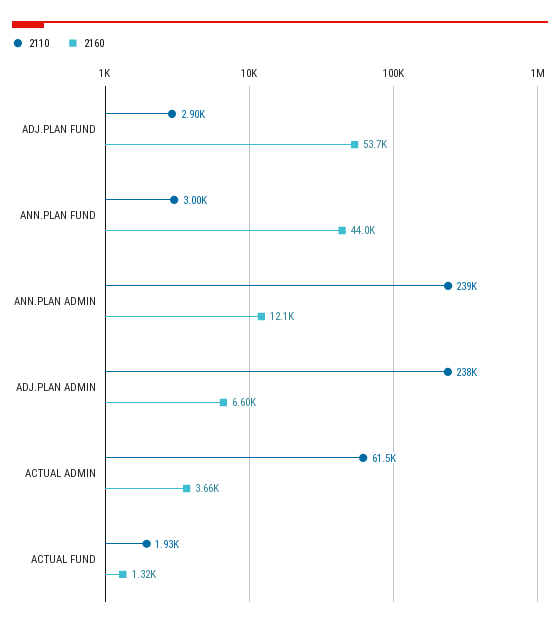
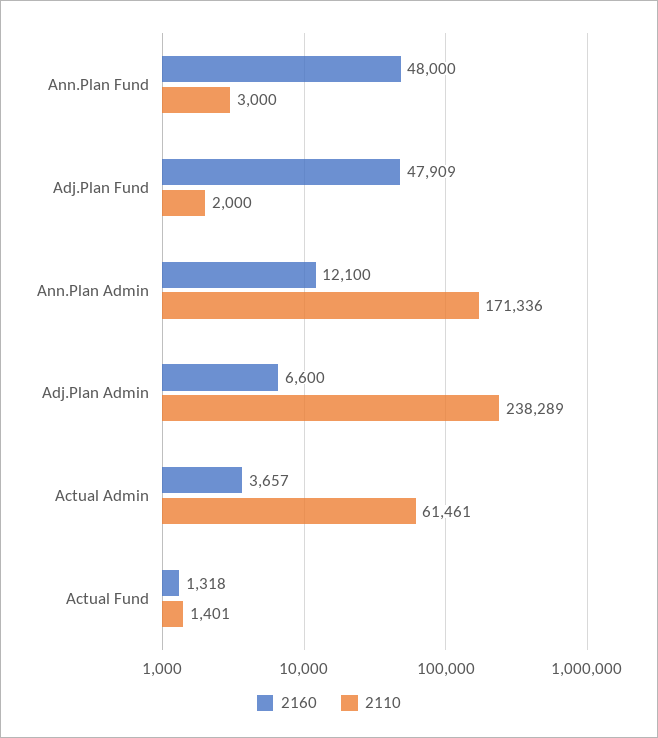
  {
    "2110": {
-     "ADJ.PLAN FUND": 2900,
+     "ADJ.PLAN FUND": 2000,
      "ANN.PLAN FUND": 3000,
-     "ANN.PLAN ADMIN": 239000,
+     "ANN.PLAN ADMIN": 171336,
      "ADJ.PLAN ADMIN": 238289,
      "ACTUAL ADMIN": 61461,
-     "ACTUAL FUND": 1930
+     "ACTUAL FUND": 1401
    },
    "2160": {
-     "ADJ.PLAN FUND": 53700,
+     "ADJ.PLAN FUND": 47909,
-     "ANN.PLAN FUND": 44000,
+     "ANN.PLAN FUND": 48000,
      "ANN.PLAN ADMIN": 12100,
      "ADJ.PLAN ADMIN": 6600,
      "ACTUAL ADMIN": 3657,
      "ACTUAL FUND": 1318
    }
  }

